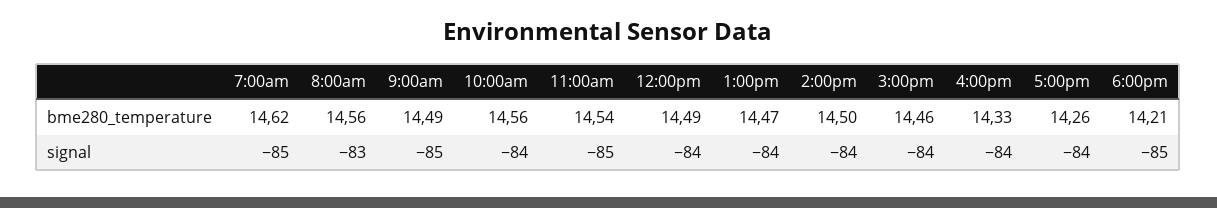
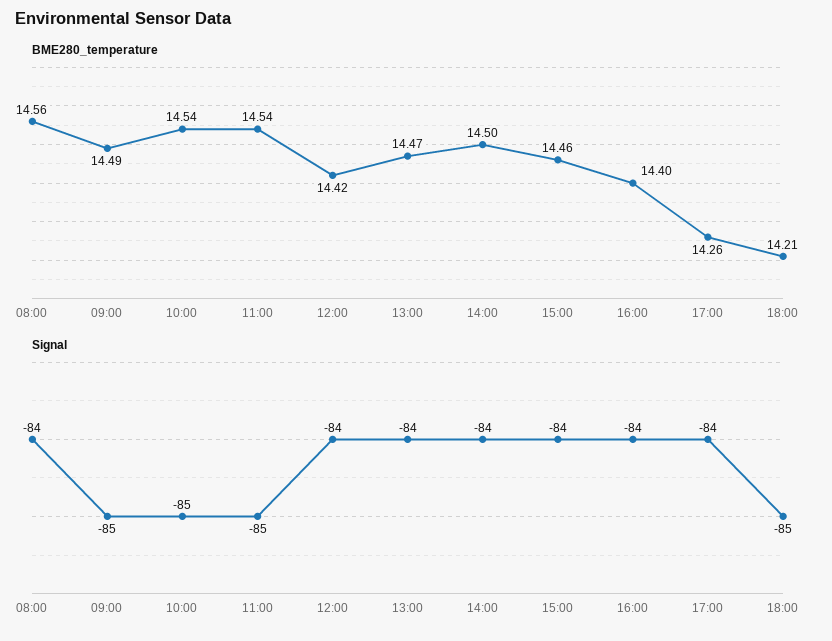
  {
    "bme280_temperature": {
-     "7:00am": 14.62,
      "8:00am": 14.56,
      "9:00am": 14.49,
-     "10:00am": 14.56,
+     "10:00am": 14.54,
      "11:00am": 14.54,
-     "12:00pm": 14.49,
+     "12:00pm": 14.42,
      "1:00pm": 14.47,
      "2:00pm": 14.5,
      "3:00pm": 14.46,
-     "4:00pm": 14.33,
+     "4:00pm": 14.4,
      "5:00pm": 14.26,
      "6:00pm": 14.21
    },
    "signal": {
-     "7:00am": -85,
-     "8:00am": -83,
+     "8:00am": -84,
      "9:00am": -85,
-     "10:00am": -84,
+     "10:00am": -85,
      "11:00am": -85,
      "12:00pm": -84,
      "1:00pm": -84,
      "2:00pm": -84,
      "3:00pm": -84,
      "4:00pm": -84,
      "5:00pm": -84,
      "6:00pm": -85
    }
  }

